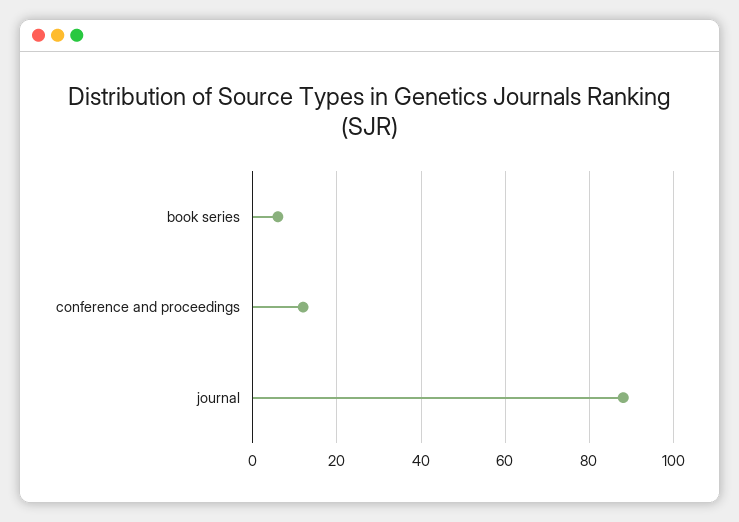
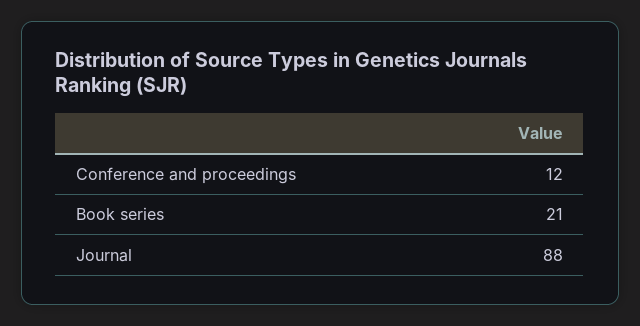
  {
-   "book series": 5,
+   "book series": 21,
    "conference and proceedings": 12,
    "journal": 88
  }

